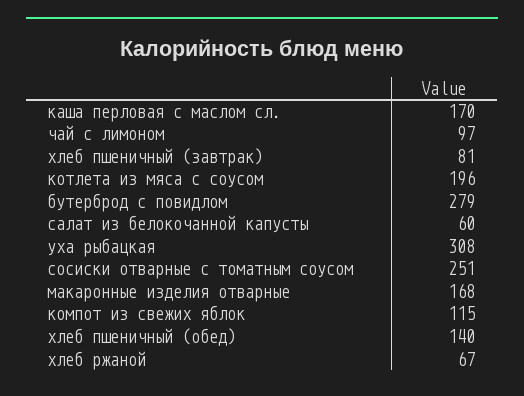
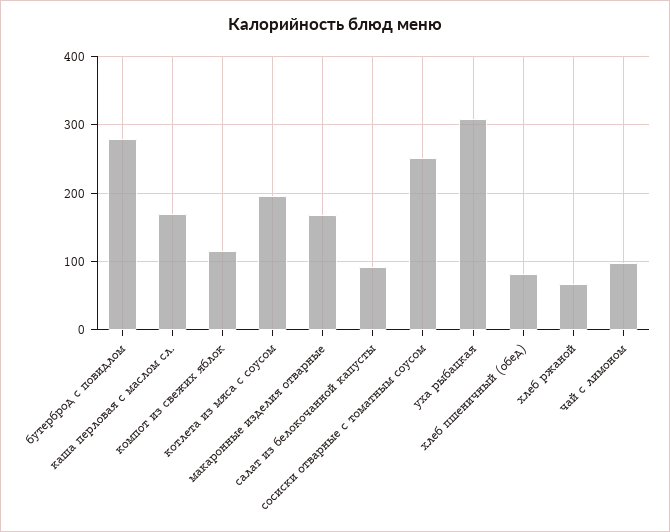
  {
    "каша перловая с маслом сл.": 170,
    "чай с лимоном": 97,
-   "хлеб пшеничный (завтрак)": 81,
    "котлета из мяса с соусом": 196,
    "бутерброд с повидлом": 279,
-   "салат из белокочанной капусты": 60,
+   "салат из белокочанной капусты": 90,
    "уха рыбацкая": 308,
    "сосиски отварные с томатным соусом": 251,
    "макаронные изделия отварные": 168,
    "компот из свежих яблок": 115,
-   "хлеб пшеничный (обед)": 140,
+   "хлеб пшеничный (обед)": 80,
    "хлеб ржаной": 67
  }

